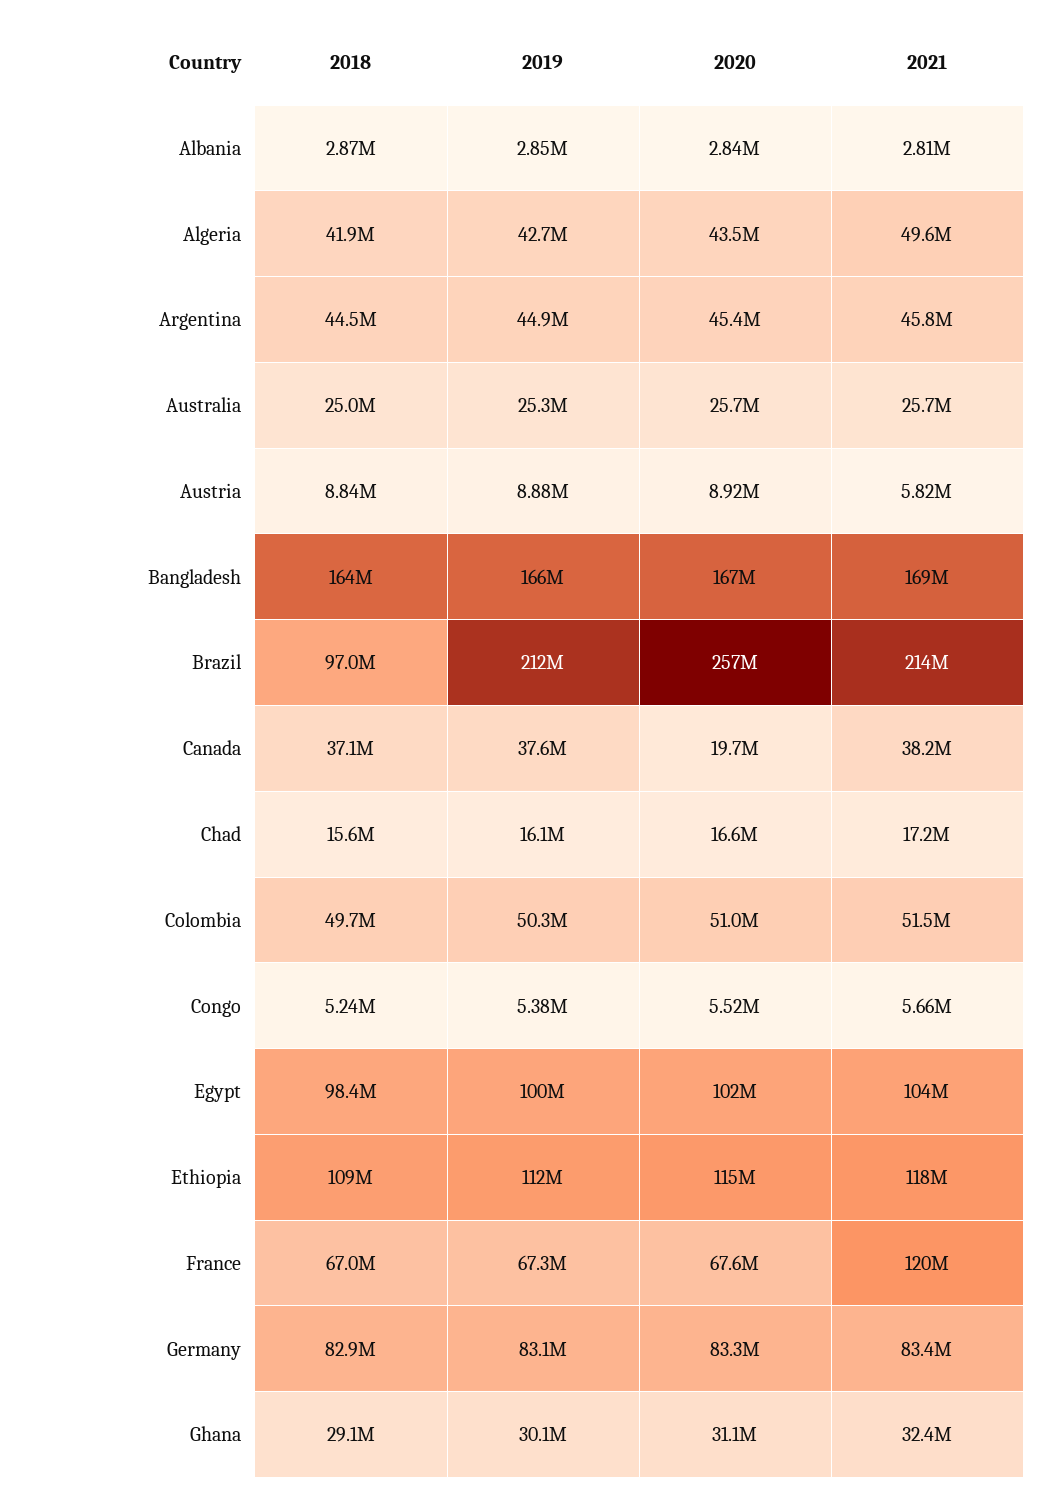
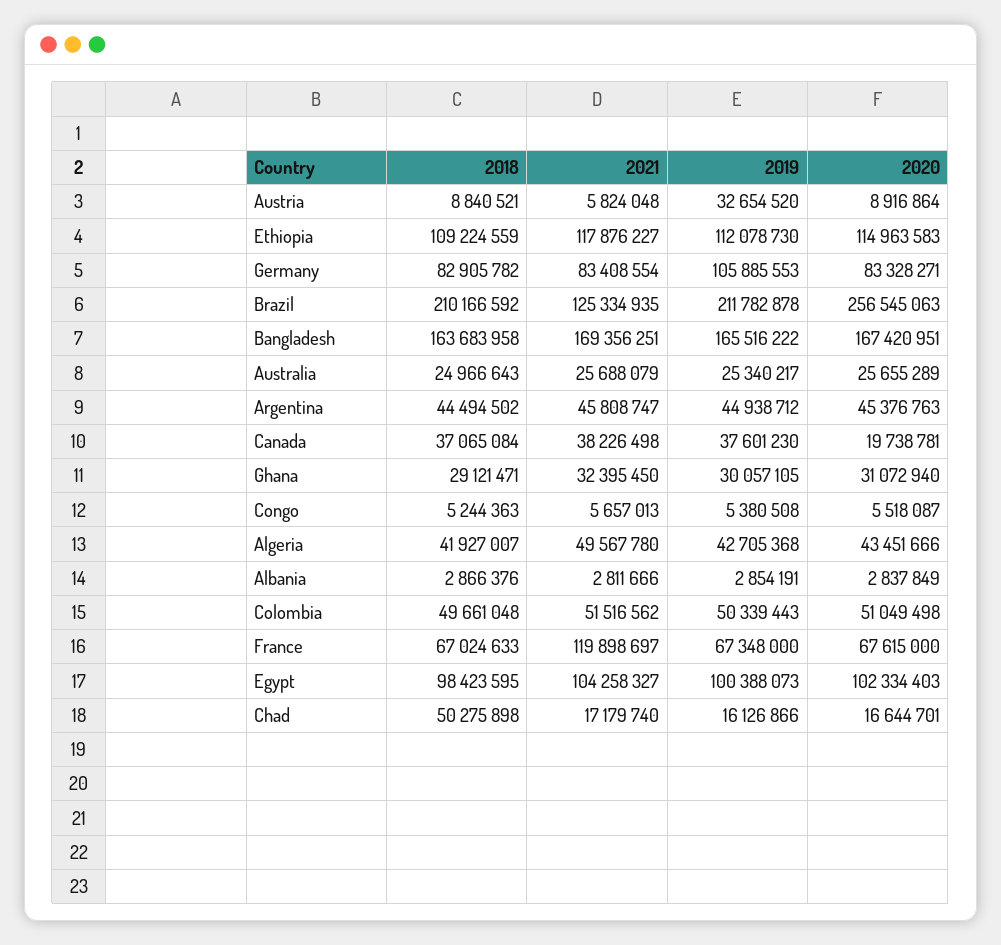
  {
    "2018": {
      "Albania": 2866376,
      "Algeria": 41927007,
      "Argentina": 44494502,
      "Australia": 24966643,
      "Austria": 8840521,
      "Bangladesh": 163683958,
-     "Brazil": 97000000,
+     "Brazil": 210166592,
      "Canada": 37065084,
-     "Chad": 15600000,
+     "Chad": 50275898,
      "Colombia": 49661048,
      "Congo": 5244363,
      "Egypt": 98423595,
      "Ethiopia": 109224559,
      "France": 67024633,
      "Germany": 82905782,
      "Ghana": 29121471
    },
    "2019": {
      "Albania": 2854191,
      "Algeria": 42705368,
      "Argentina": 44938712,
      "Australia": 25340217,
-     "Austria": 8880000,
+     "Austria": 32654520,
      "Bangladesh": 165516222,
      "Brazil": 211782878,
      "Canada": 37601230,
      "Chad": 16126866,
      "Colombia": 50339443,
      "Congo": 5380508,
      "Egypt": 100388073,
      "Ethiopia": 112078730,
      "France": 67348000,
-     "Germany": 83100000,
+     "Germany": 105885553,
      "Ghana": 30057105
    },
    "2020": {
      "Albania": 2837849,
      "Algeria": 43451666,
      "Argentina": 45376763,
      "Australia": 25655289,
      "Austria": 8916864,
      "Bangladesh": 167420951,
      "Brazil": 256545063,
      "Canada": 19738781,
      "Chad": 16644701,
      "Colombia": 51049498,
      "Congo": 5518087,
      "Egypt": 102334403,
      "Ethiopia": 114963583,
      "France": 67615000,
      "Germany": 83328271,
      "Ghana": 31072940
    },
    "2021": {
      "Albania": 2811666,
      "Algeria": 49567780,
      "Argentina": 45808747,
      "Australia": 25688079,
      "Austria": 5824048,
      "Bangladesh": 169356251,
-     "Brazil": 214000000,
+     "Brazil": 125334935,
      "Canada": 38226498,
      "Chad": 17179740,
      "Colombia": 51516562,
      "Congo": 5657013,
      "Egypt": 104258327,
      "Ethiopia": 117876227,
      "France": 119898697,
      "Germany": 83408554,
      "Ghana": 32395450
    }
  }

